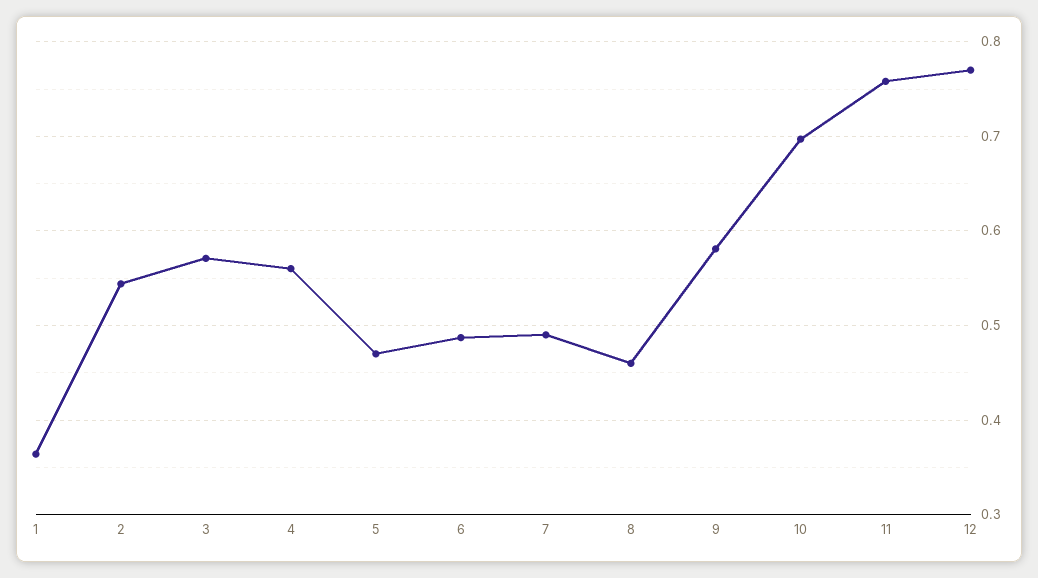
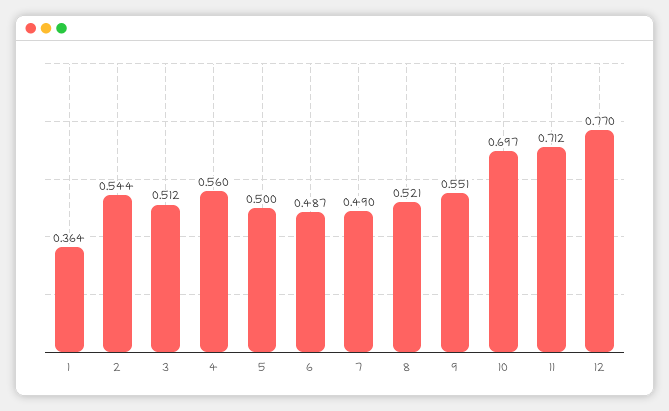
  {
    "1": 0.364,
    "2": 0.544,
-   "3": 0.57,
+   "3": 0.512,
    "4": 0.56,
-   "5": 0.47,
+   "5": 0.5,
    "6": 0.487,
    "7": 0.49,
-   "8": 0.46,
+   "8": 0.521,
-   "9": 0.58,
+   "9": 0.551,
    "10": 0.697,
-   "11": 0.76,
+   "11": 0.712,
    "12": 0.77
  }

